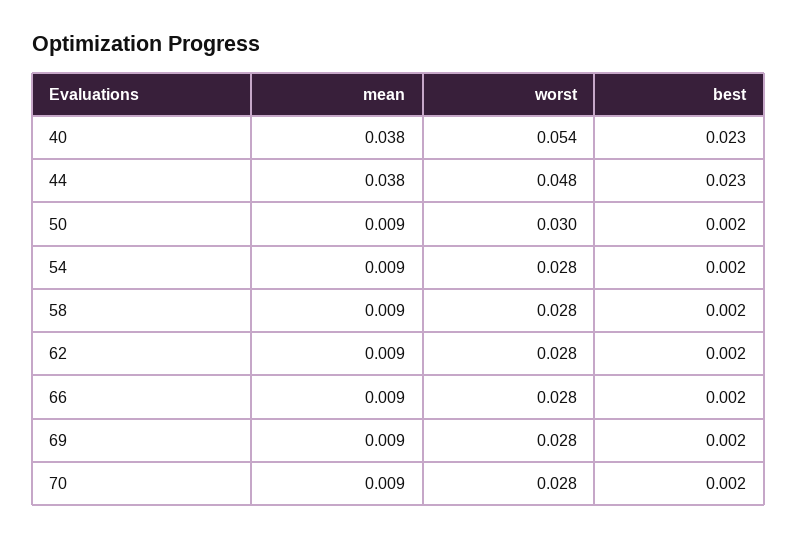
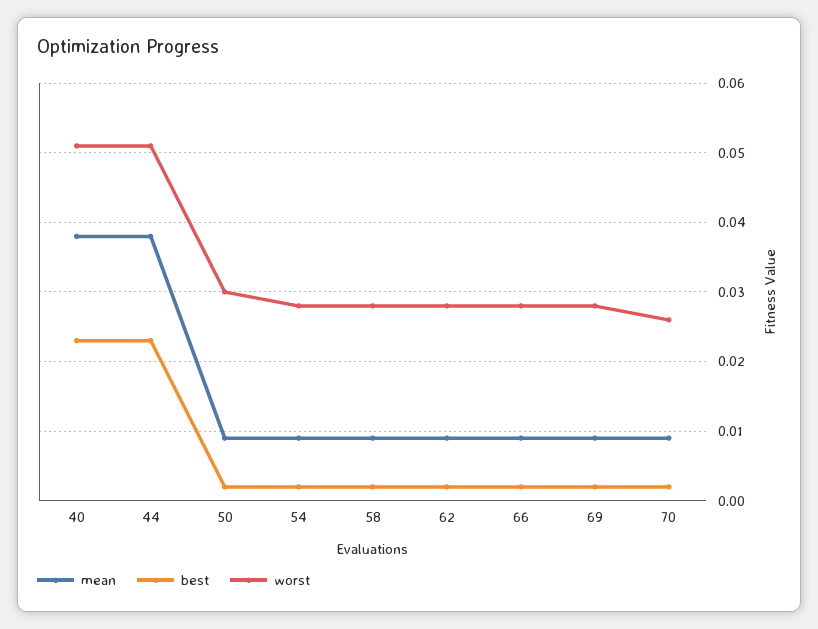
  {
    "mean": {
      "40": 0.038,
      "44": 0.038,
      "50": 0.009,
      "54": 0.009,
      "58": 0.009,
      "62": 0.009,
      "66": 0.009,
      "69": 0.009,
      "70": 0.009
    },
    "worst": {
-     "40": 0.054,
+     "40": 0.051,
-     "44": 0.048,
+     "44": 0.051,
      "50": 0.03,
      "54": 0.028,
      "58": 0.028,
      "62": 0.028,
      "66": 0.028,
      "69": 0.028,
-     "70": 0.028
+     "70": 0.026
    },
    "best": {
      "40": 0.023,
      "44": 0.023,
      "50": 0.002,
      "54": 0.002,
      "58": 0.002,
      "62": 0.002,
      "66": 0.002,
      "69": 0.002,
      "70": 0.002
    }
  }

